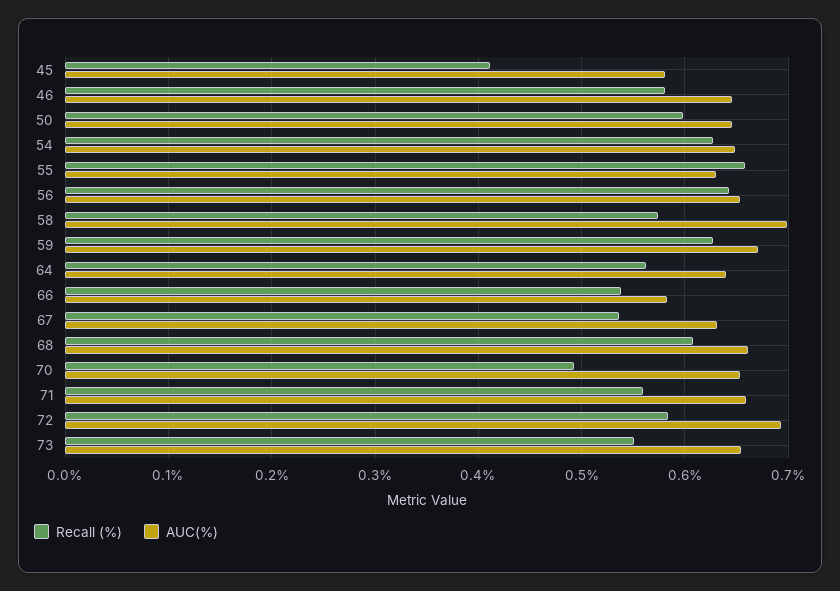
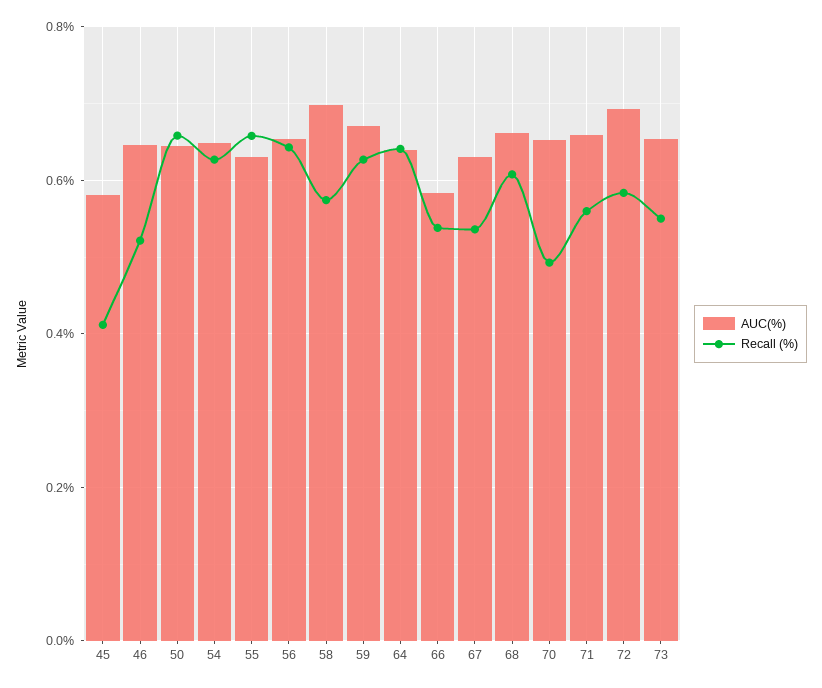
  {
    "Recall (%)": {
      "45": 0.41,
-     "46": 0.58,
+     "46": 0.52,
-     "50": 0.6,
+     "50": 0.66,
      "54": 0.63,
      "55": 0.66,
      "56": 0.64,
      "58": 0.57,
      "59": 0.63,
-     "64": 0.56,
+     "64": 0.64,
      "66": 0.54,
      "67": 0.54,
      "68": 0.61,
      "70": 0.49,
      "71": 0.56,
      "72": 0.58,
      "73": 0.55
    },
    "AUC(%)": {
      "45": 0.58,
      "46": 0.65,
      "50": 0.65,
      "54": 0.65,
      "55": 0.63,
      "56": 0.65,
      "58": 0.7,
      "59": 0.67,
      "64": 0.64,
      "66": 0.58,
      "67": 0.63,
      "68": 0.66,
      "70": 0.65,
      "71": 0.66,
      "72": 0.69,
      "73": 0.65
    }
  }

